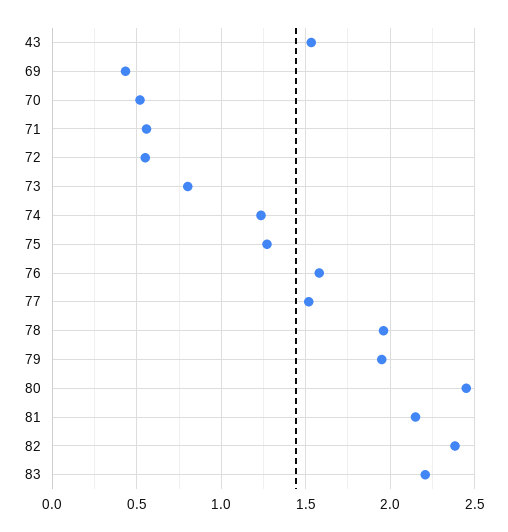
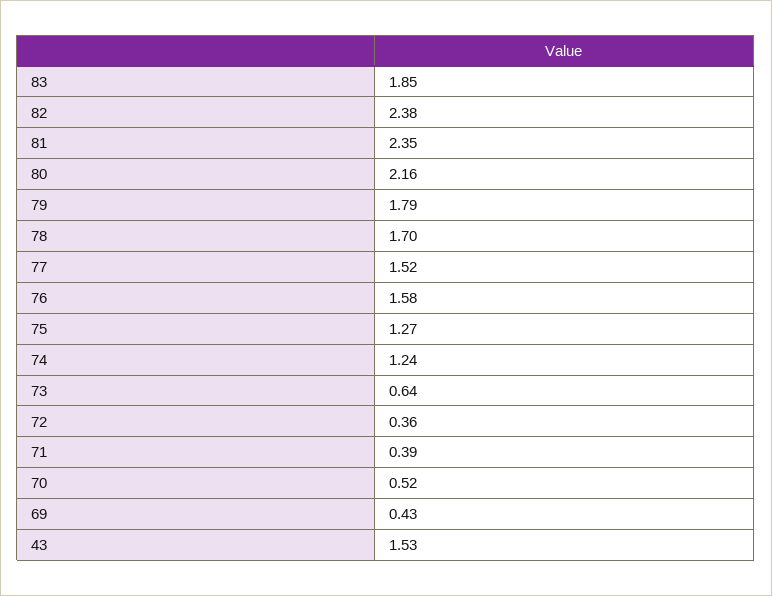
  {
    "43": 1.53,
    "69": 0.43,
    "70": 0.52,
-   "71": 0.55,
+   "71": 0.39,
-   "72": 0.55,
+   "72": 0.36,
-   "73": 0.8,
+   "73": 0.64,
    "74": 1.24,
    "75": 1.27,
    "76": 1.58,
    "77": 1.52,
-   "78": 1.95,
+   "78": 1.7,
-   "79": 1.95,
+   "79": 1.79,
-   "80": 2.45,
+   "80": 2.16,
-   "81": 2.15,
+   "81": 2.35,
    "82": 2.38,
-   "83": 2.2
+   "83": 1.85
  }

